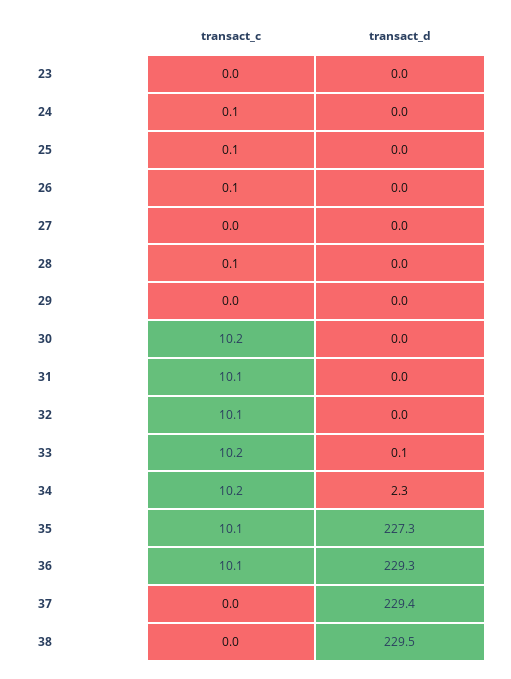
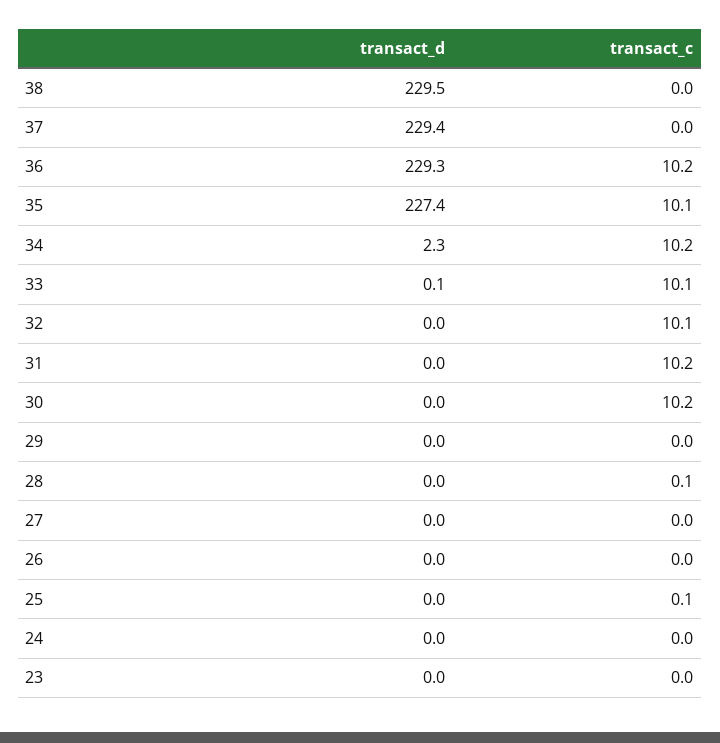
  {
    "transact_c": {
      "23": 0,
-     "24": 0.1,
+     "24": 0,
      "25": 0.1,
-     "26": 0.1,
+     "26": 0,
      "27": 0,
      "28": 0.1,
      "29": 0,
      "30": 10.2,
-     "31": 10.1,
+     "31": 10.2,
      "32": 10.1,
-     "33": 10.2,
+     "33": 10.1,
      "34": 10.2,
      "35": 10.1,
-     "36": 10.1,
+     "36": 10.2,
      "37": 0,
      "38": 0
    },
    "transact_d": {
      "23": 0,
      "24": 0,
      "25": 0,
      "26": 0,
      "27": 0,
      "28": 0,
      "29": 0,
      "30": 0,
      "31": 0,
      "32": 0,
      "33": 0.1,
      "34": 2.3,
-     "35": 227.3,
+     "35": 227.4,
      "36": 229.3,
      "37": 229.4,
      "38": 229.5
    }
  }

